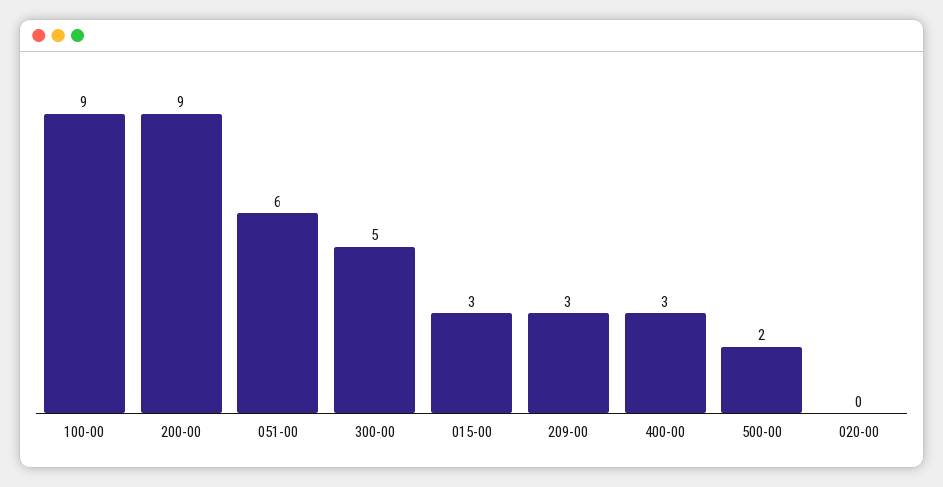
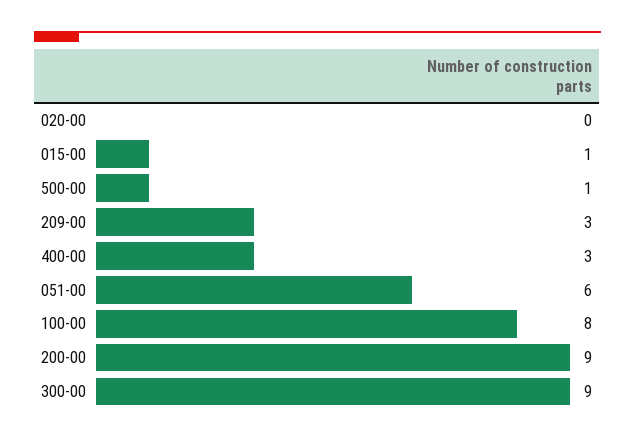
  {
-   "100-00": 9,
+   "100-00": 8,
    "200-00": 9,
    "051-00": 6,
-   "300-00": 5,
+   "300-00": 9,
-   "015-00": 3,
+   "015-00": 1,
    "209-00": 3,
    "400-00": 3,
-   "500-00": 2,
+   "500-00": 1,
    "020-00": 0
  }

